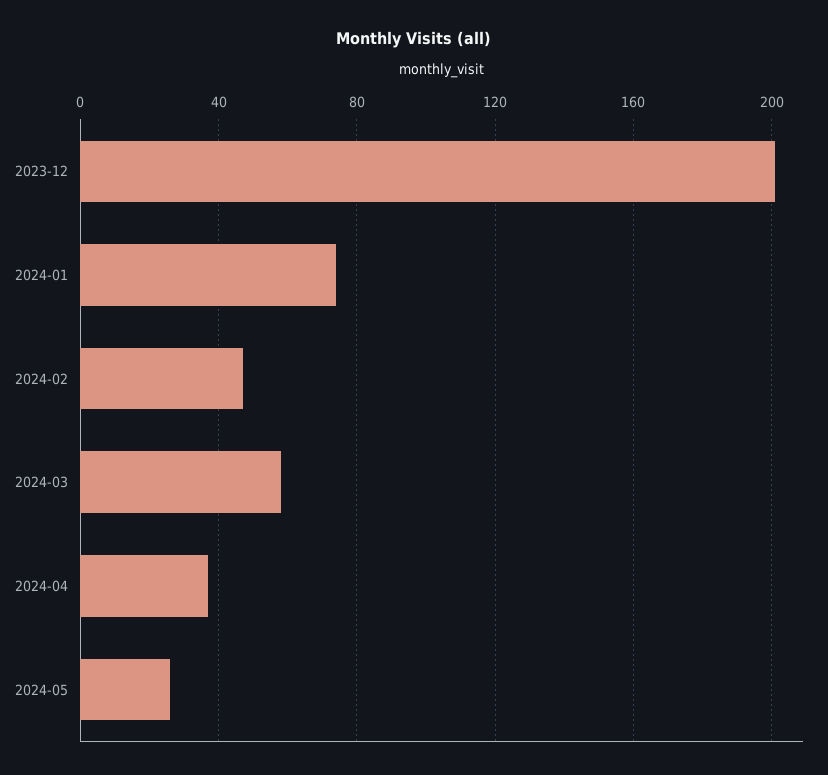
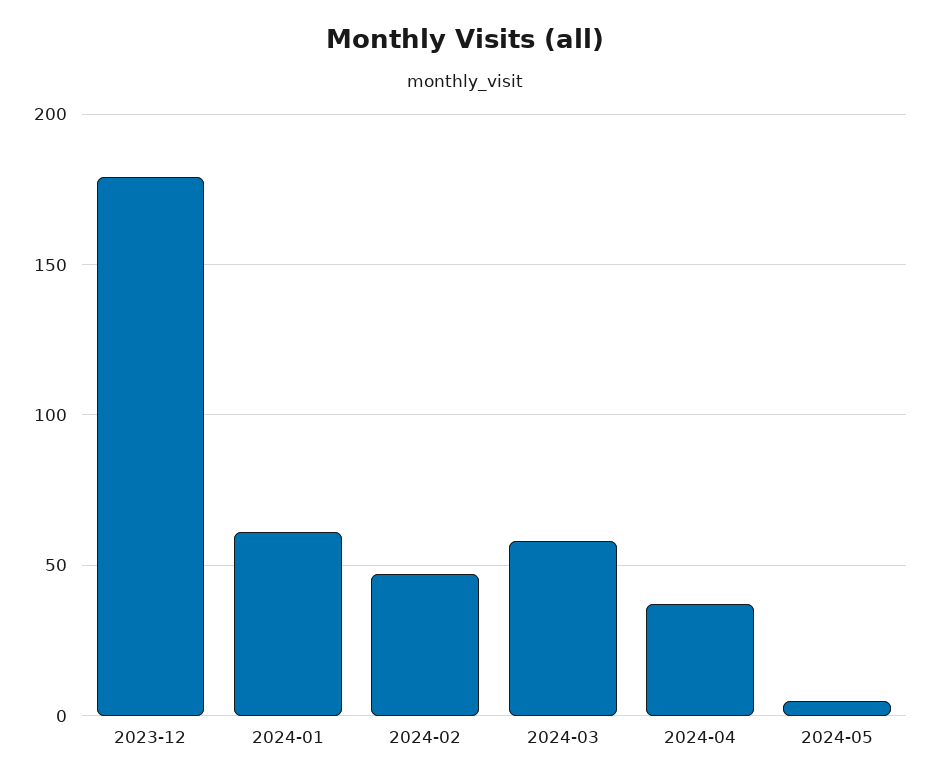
  {
-   "2023-12": 200,
+   "2023-12": 180,
-   "2024-01": 75,
+   "2024-01": 60,
    "2024-02": 45,
    "2024-03": 60,
    "2024-04": 35,
-   "2024-05": 25
+   "2024-05": 5
  }

